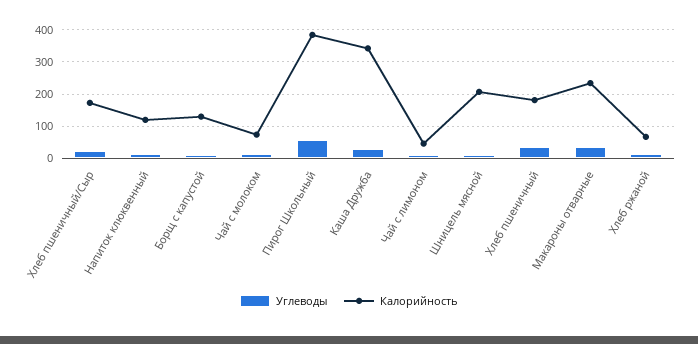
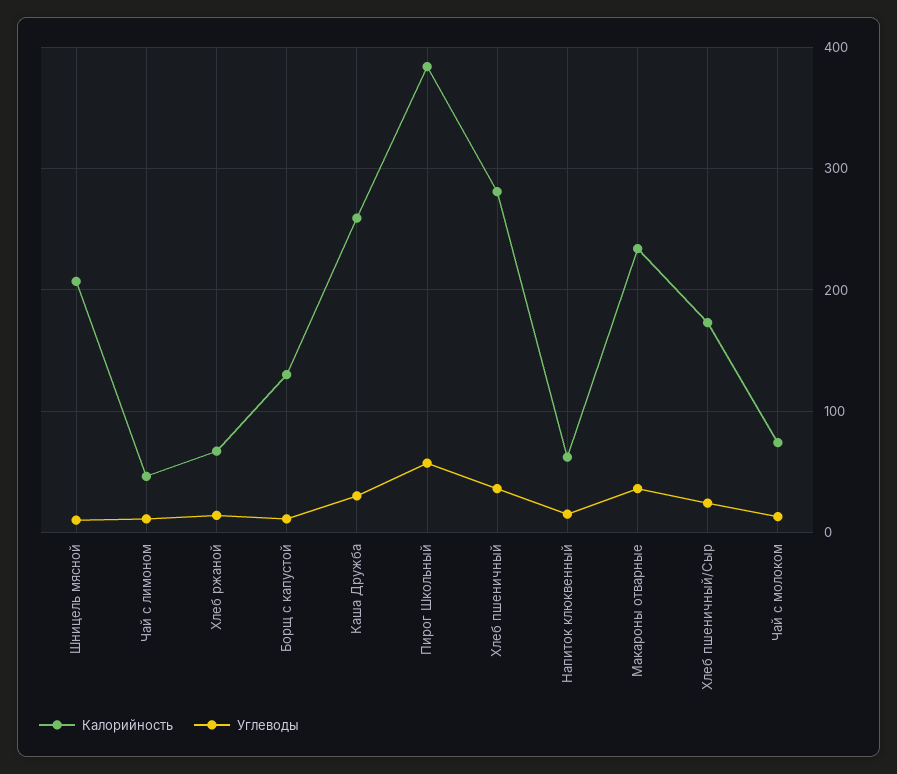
  {
    "Углеводы": {
      "Хлеб пшеничный/Сыр": 20,
      "Напиток клюквенный": 20,
      "Борщ с капустой": 10,
      "Чай с молоком": 10,
      "Пирог Школьный": 60,
      "Каша Дружба": 30,
      "Чай с лимоном": 10,
      "Шницель мясной": 10,
      "Хлеб пшеничный": 40,
      "Макароны отварные": 40,
      "Хлеб ржаной": 10
    },
    "Калорийность": {
      "Хлеб пшеничный/Сыр": 170,
-     "Напиток клюквенный": 120,
+     "Напиток клюквенный": 60,
      "Борщ с капустой": 130,
      "Чай с молоком": 70,
      "Пирог Школьный": 380,
-     "Каша Дружба": 340,
+     "Каша Дружба": 260,
      "Чай с лимоном": 50,
      "Шницель мясной": 210,
-     "Хлеб пшеничный": 180,
+     "Хлеб пшеничный": 280,
      "Макароны отварные": 230,
      "Хлеб ржаной": 70
    }
  }

